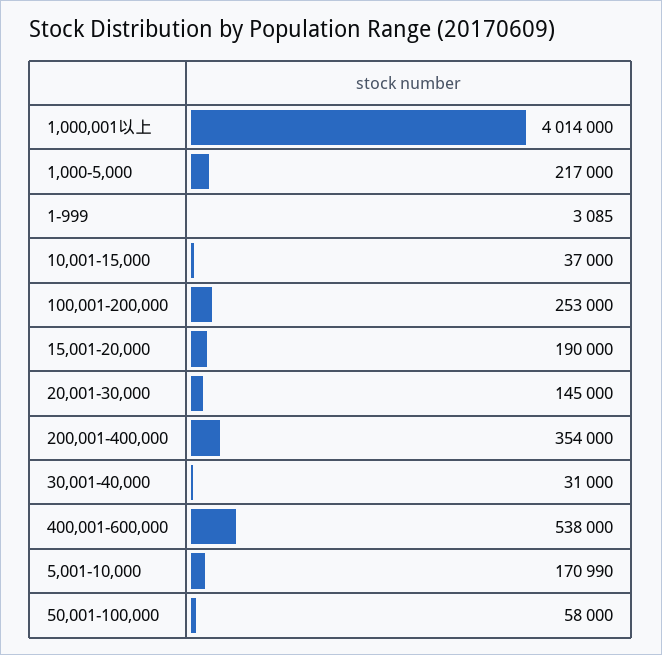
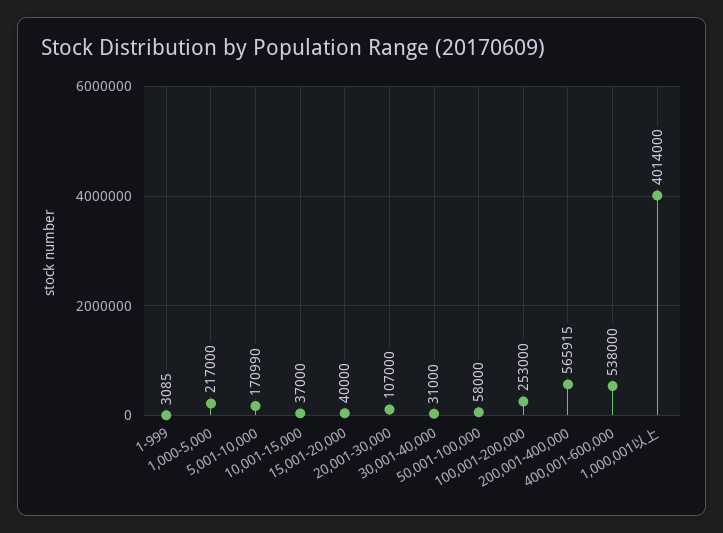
  {
    "1,000,001以上": 4014000,
    "1,000-5,000": 217000,
    "1-999": 3085,
    "10,001-15,000": 37000,
    "100,001-200,000": 253000,
-   "15,001-20,000": 190000,
+   "15,001-20,000": 40000,
-   "20,001-30,000": 145000,
+   "20,001-30,000": 107000,
-   "200,001-400,000": 354000,
+   "200,001-400,000": 565915,
    "30,001-40,000": 31000,
    "400,001-600,000": 538000,
    "5,001-10,000": 170990,
    "50,001-100,000": 58000
  }

